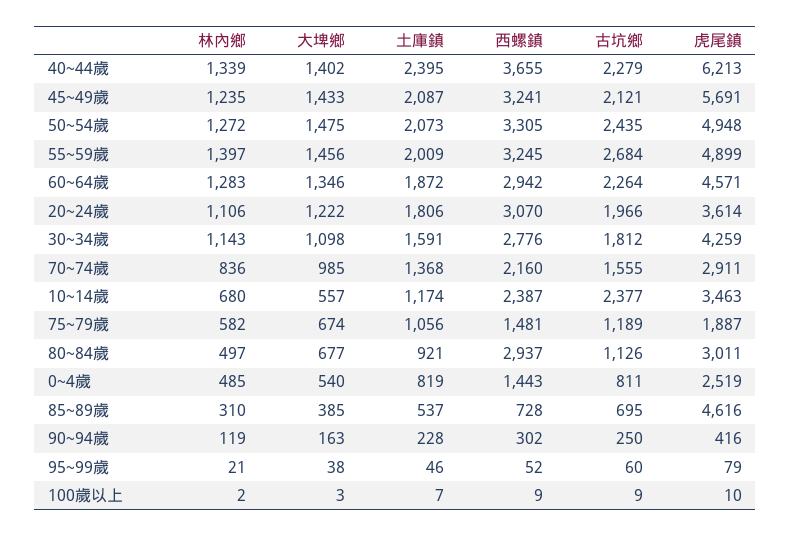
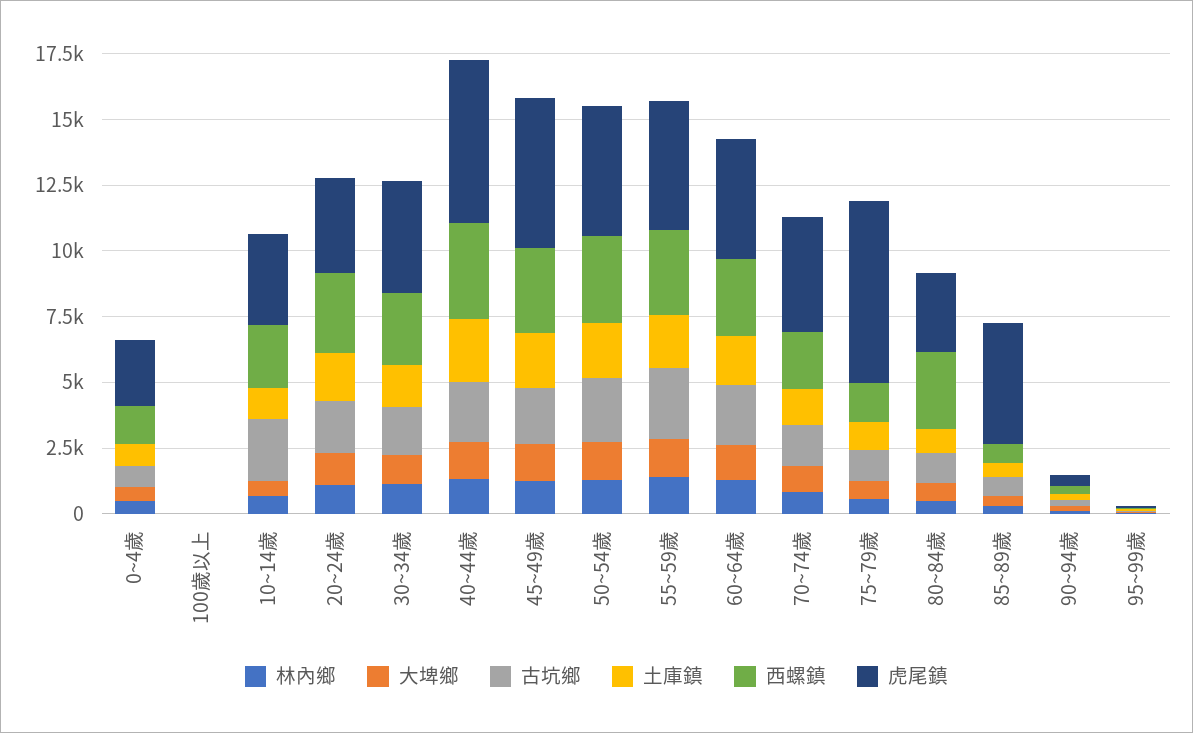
  {
    "林內鄉": {
      "40~44歲": 1339,
      "45~49歲": 1235,
      "50~54歲": 1272,
      "55~59歲": 1397,
      "60~64歲": 1283,
      "20~24歲": 1106,
      "30~34歲": 1143,
      "70~74歲": 836,
      "10~14歲": 680,
      "75~79歲": 582,
      "80~84歲": 497,
      "0~4歲": 485,
      "85~89歲": 310,
      "90~94歲": 119,
      "95~99歲": 21,
      "100歲以上": 2
    },
    "大埤鄉": {
      "40~44歲": 1402,
      "45~49歲": 1433,
      "50~54歲": 1475,
      "55~59歲": 1456,
      "60~64歲": 1346,
      "20~24歲": 1222,
      "30~34歲": 1098,
      "70~74歲": 985,
      "10~14歲": 557,
      "75~79歲": 674,
      "80~84歲": 677,
      "0~4歲": 540,
      "85~89歲": 385,
      "90~94歲": 163,
      "95~99歲": 38,
      "100歲以上": 3
    },
    "土庫鎮": {
      "40~44歲": 2395,
      "45~49歲": 2087,
      "50~54歲": 2073,
      "55~59歲": 2009,
      "60~64歲": 1872,
      "20~24歲": 1806,
      "30~34歲": 1591,
      "70~74歲": 1368,
      "10~14歲": 1174,
      "75~79歲": 1056,
      "80~84歲": 921,
      "0~4歲": 819,
      "85~89歲": 537,
      "90~94歲": 228,
      "95~99歲": 46,
      "100歲以上": 7
    },
    "西螺鎮": {
      "40~44歲": 3655,
      "45~49歲": 3241,
      "50~54歲": 3305,
      "55~59歲": 3245,
      "60~64歲": 2942,
      "20~24歲": 3070,
      "30~34歲": 2776,
      "70~74歲": 2160,
      "10~14歲": 2387,
      "75~79歲": 1481,
      "80~84歲": 2937,
      "0~4歲": 1443,
      "85~89歲": 728,
      "90~94歲": 302,
      "95~99歲": 52,
      "100歲以上": 9
    },
    "古坑鄉": {
      "40~44歲": 2279,
      "45~49歲": 2121,
      "50~54歲": 2435,
      "55~59歲": 2684,
      "60~64歲": 2264,
      "20~24歲": 1966,
      "30~34歲": 1812,
      "70~74歲": 1555,
      "10~14歲": 2377,
      "75~79歲": 1189,
      "80~84歲": 1126,
      "0~4歲": 811,
      "85~89歲": 695,
      "90~94歲": 250,
      "95~99歲": 60,
      "100歲以上": 9
    },
    "虎尾鎮": {
      "40~44歲": 6213,
      "45~49歲": 5691,
      "50~54歲": 4948,
      "55~59歲": 4899,
      "60~64歲": 4571,
      "20~24歲": 3614,
      "30~34歲": 4259,
-     "70~74歲": 2911,
+     "70~74歲": 4500,
      "10~14歲": 3463,
-     "75~79歲": 1887,
+     "75~79歲": 7000,
      "80~84歲": 3011,
      "0~4歲": 2519,
      "85~89歲": 4616,
      "90~94歲": 416,
      "95~99歲": 79,
      "100歲以上": 10
    }
  }

